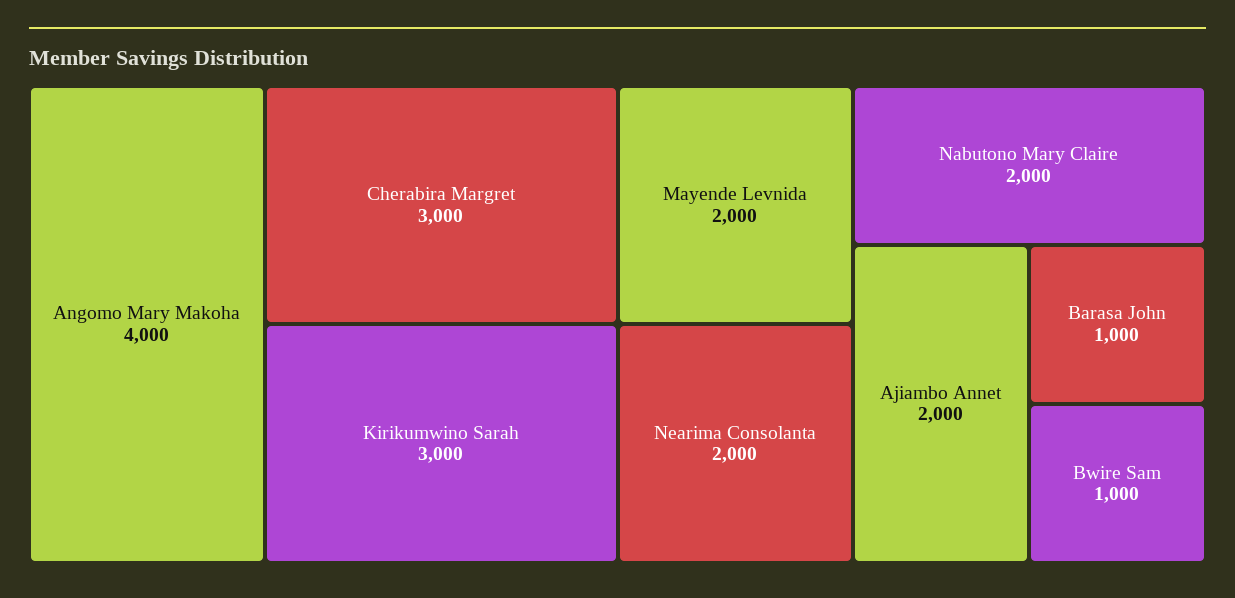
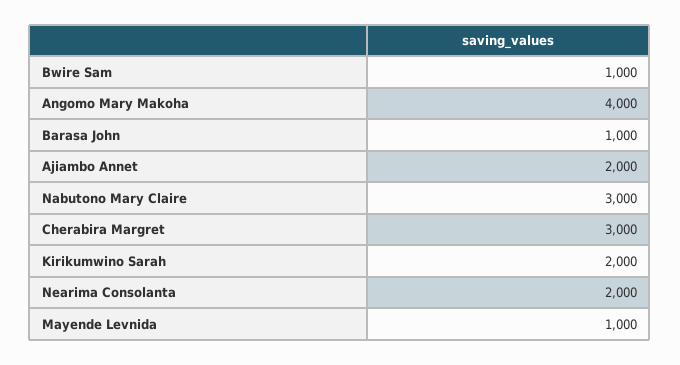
  {
    "Angomo Mary Makoha": 4000,
    "Cherabira Margret": 3000,
-   "Kirikumwino Sarah": 3000,
+   "Kirikumwino Sarah": 2000,
-   "Mayende Levnida": 2000,
+   "Mayende Levnida": 1000,
    "Nearima Consolanta": 2000,
-   "Nabutono Mary Claire": 2000,
+   "Nabutono Mary Claire": 3000,
    "Ajiambo Annet": 2000,
    "Barasa John": 1000,
    "Bwire Sam": 1000
  }

